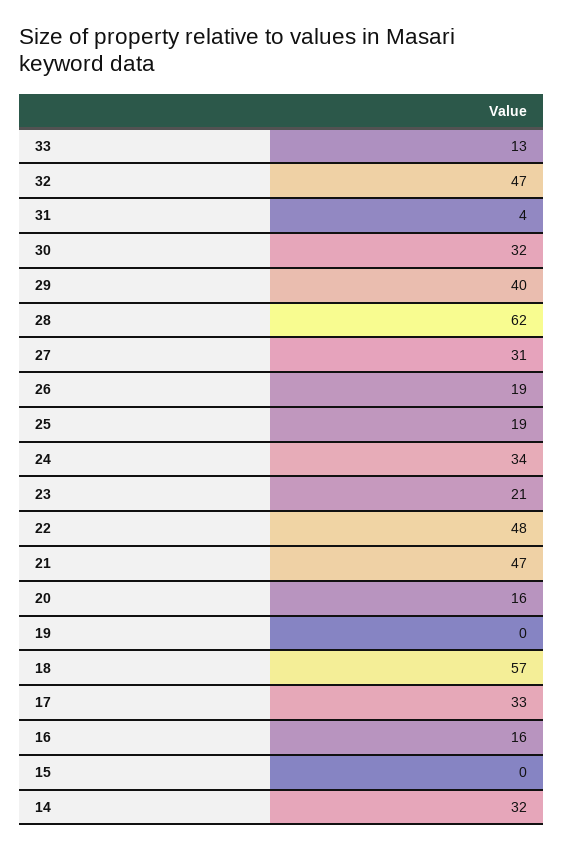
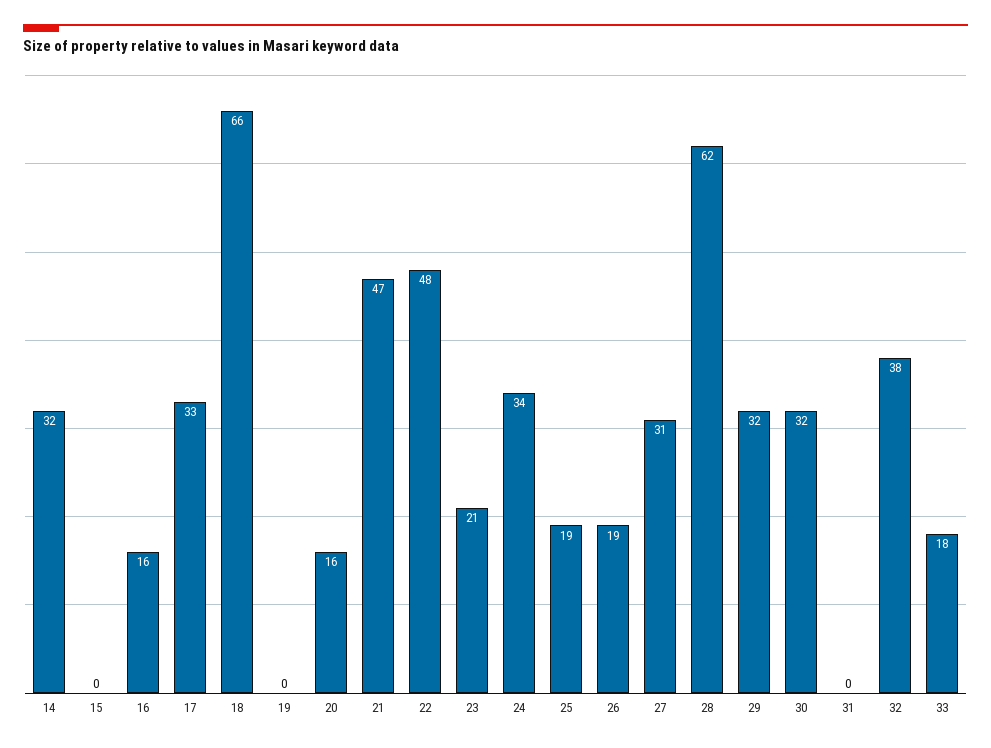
  {
-   "33": 13,
+   "33": 18,
-   "32": 47,
+   "32": 38,
-   "31": 4,
+   "31": 0,
    "30": 32,
-   "29": 40,
+   "29": 32,
    "28": 62,
    "27": 31,
    "26": 19,
    "25": 19,
    "24": 34,
    "23": 21,
    "22": 48,
    "21": 47,
    "20": 16,
    "19": 0,
-   "18": 57,
+   "18": 66,
    "17": 33,
    "16": 16,
    "15": 0,
    "14": 32
  }

